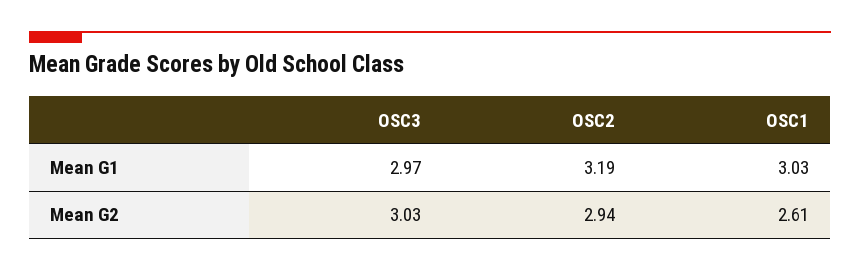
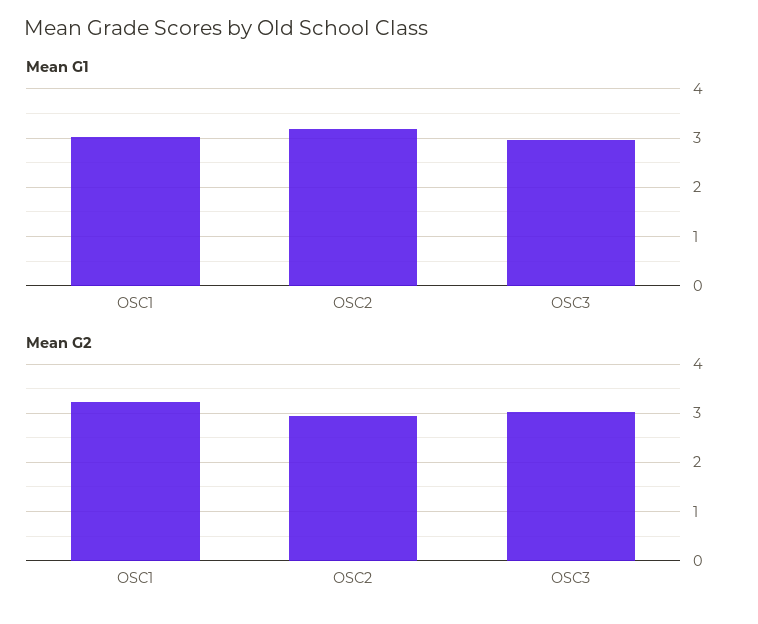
  {
    "Mean G1": {
      "OSC3": 2.97,
      "OSC2": 3.19,
      "OSC1": 3.03
    },
    "Mean G2": {
      "OSC3": 3.03,
      "OSC2": 2.94,
-     "OSC1": 2.61
+     "OSC1": 3.2
    }
  }

